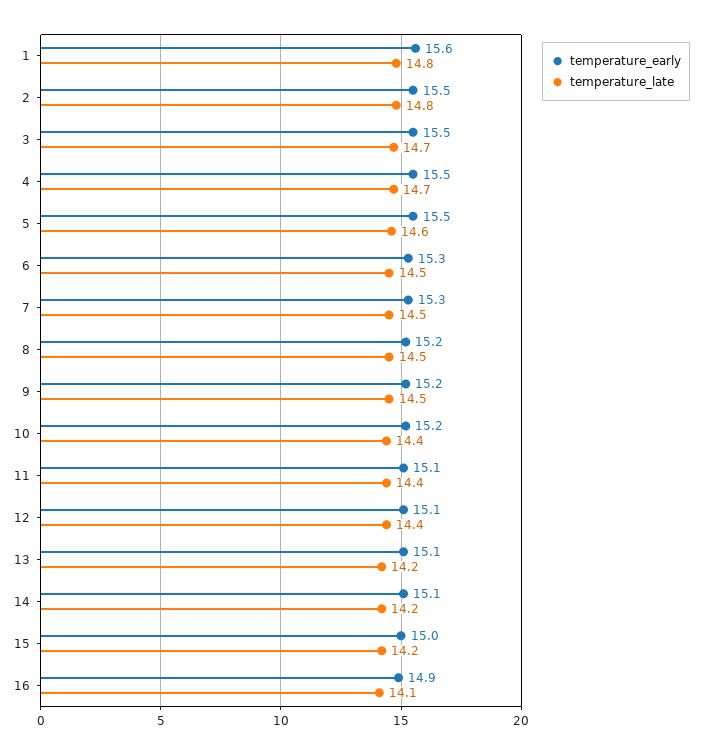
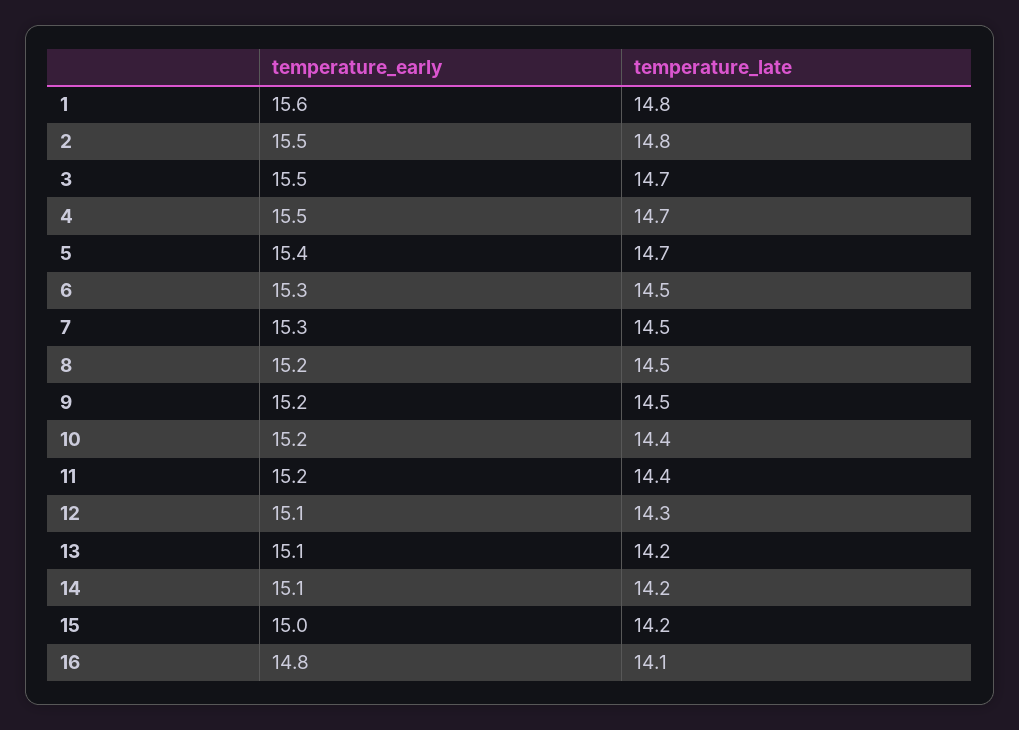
  {
    "temperature_early": {
      "1": 15.6,
      "2": 15.5,
      "3": 15.5,
      "4": 15.5,
-     "5": 15.5,
+     "5": 15.4,
      "6": 15.3,
      "7": 15.3,
      "8": 15.2,
      "9": 15.2,
      "10": 15.2,
-     "11": 15.1,
+     "11": 15.2,
      "12": 15.1,
      "13": 15.1,
      "14": 15.1,
      "15": 15,
-     "16": 14.9
+     "16": 14.8
    },
    "temperature_late": {
      "1": 14.8,
      "2": 14.8,
      "3": 14.7,
      "4": 14.7,
-     "5": 14.6,
+     "5": 14.7,
      "6": 14.5,
      "7": 14.5,
      "8": 14.5,
      "9": 14.5,
      "10": 14.4,
      "11": 14.4,
-     "12": 14.4,
+     "12": 14.3,
      "13": 14.2,
      "14": 14.2,
      "15": 14.2,
      "16": 14.1
    }
  }

